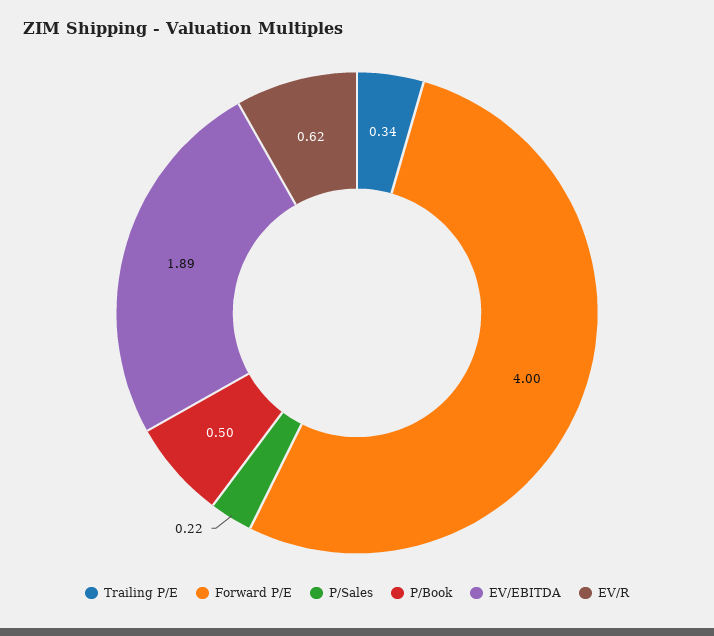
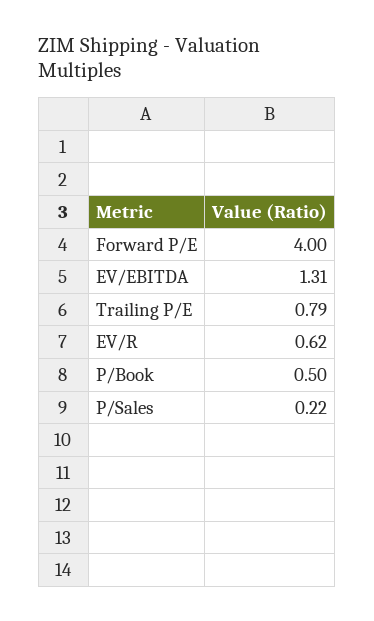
  {
-   "Trailing P/E": 0.34,
+   "Trailing P/E": 0.79,
    "Forward P/E": 4,
    "P/Sales": 0.22,
    "P/Book": 0.5,
-   "EV/EBITDA": 1.89,
+   "EV/EBITDA": 1.31,
    "EV/R": 0.62
  }

